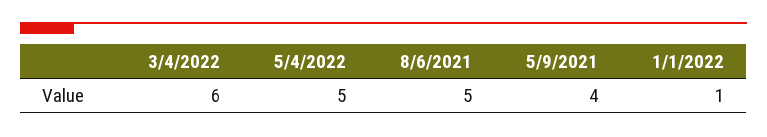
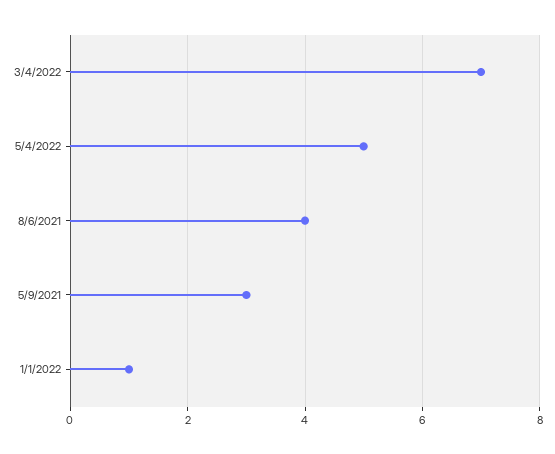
  {
-   "3/4/2022": 6,
+   "3/4/2022": 7,
    "5/4/2022": 5,
-   "8/6/2021": 5,
+   "8/6/2021": 4,
-   "5/9/2021": 4,
+   "5/9/2021": 3,
    "1/1/2022": 1
  }

